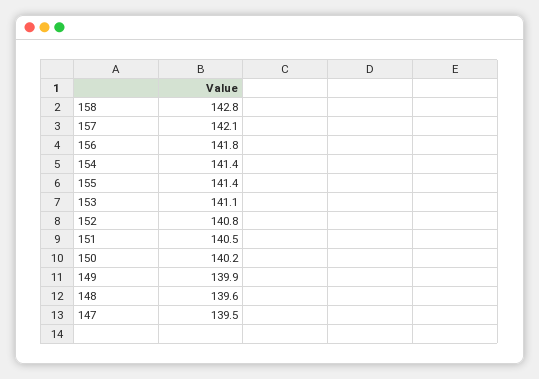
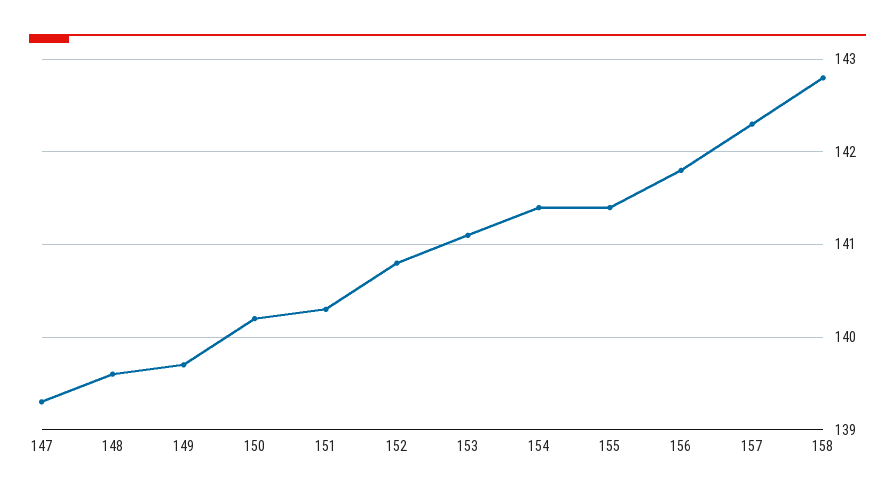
  {
    "158": 142.8,
-   "157": 142.1,
+   "157": 142.3,
    "156": 141.8,
    "154": 141.4,
    "155": 141.4,
    "153": 141.1,
    "152": 140.8,
-   "151": 140.5,
+   "151": 140.3,
    "150": 140.2,
-   "149": 139.9,
+   "149": 139.7,
    "148": 139.6,
-   "147": 139.5
+   "147": 139.3
  }

